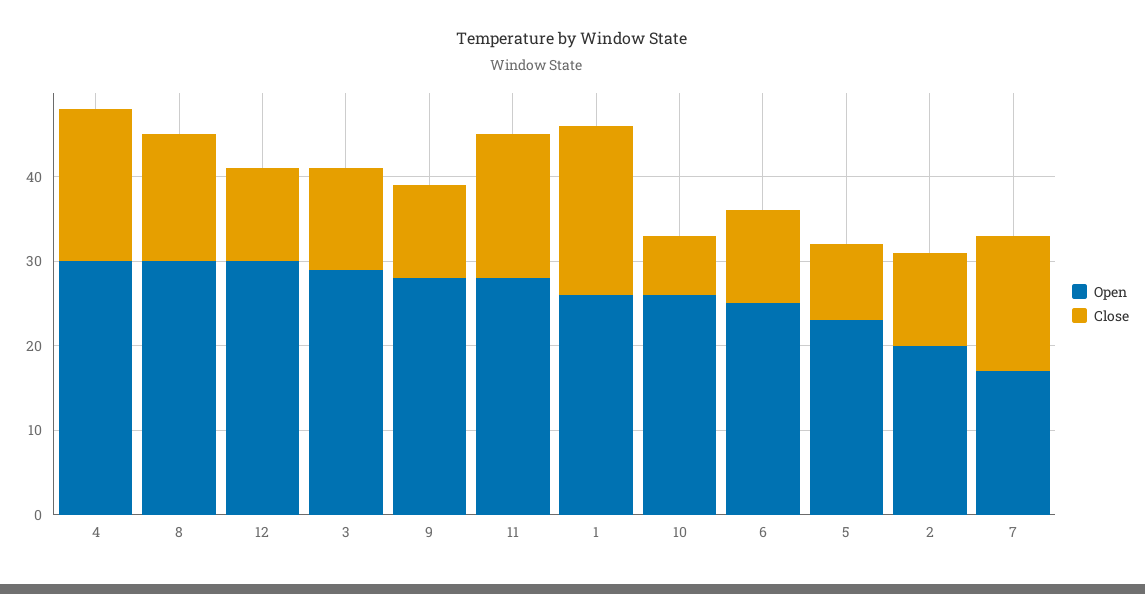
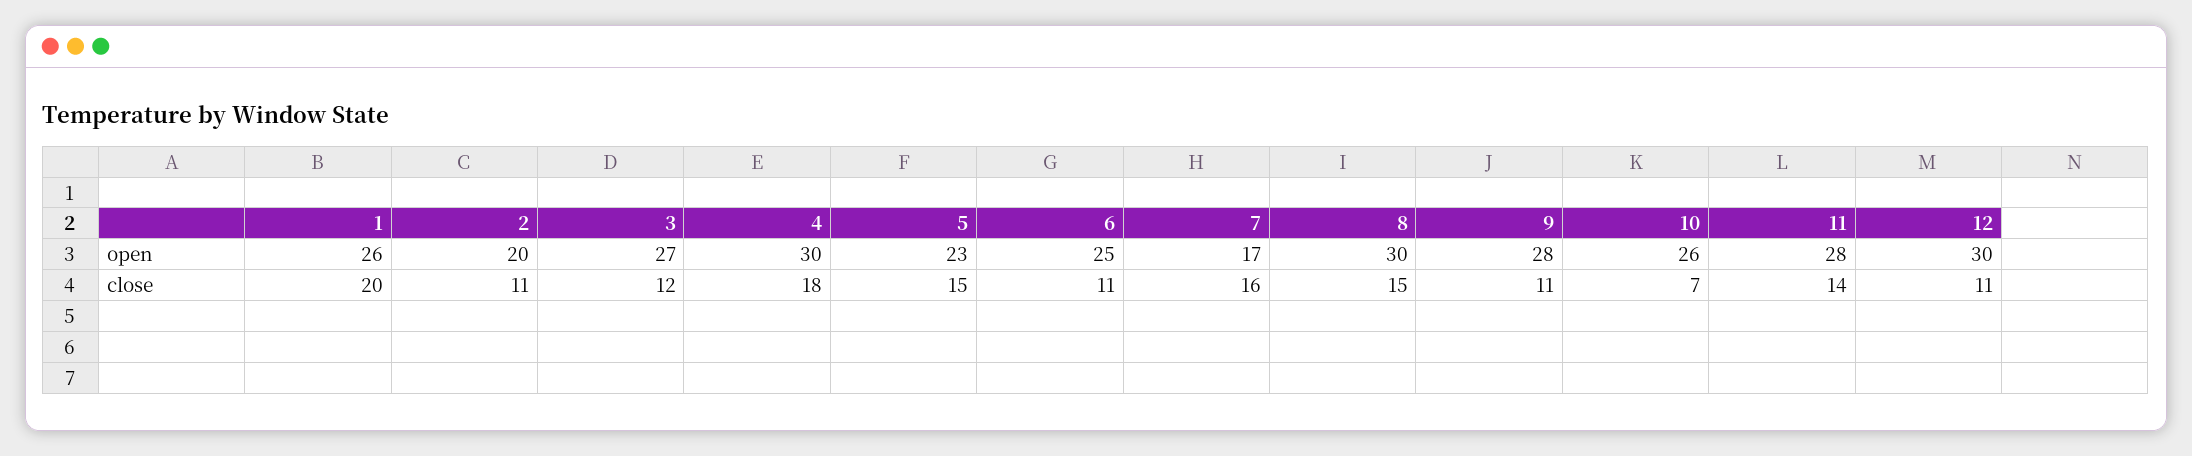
  {
    "Open": {
      "4": 30,
      "8": 30,
      "12": 30,
-     "3": 29,
+     "3": 27,
      "9": 28,
      "11": 28,
      "1": 26,
      "10": 26,
      "6": 25,
      "5": 23,
      "2": 20,
      "7": 17
    },
    "Close": {
      "4": 18,
      "8": 15,
      "12": 11,
      "3": 12,
      "9": 11,
-     "11": 17,
+     "11": 14,
      "1": 20,
      "10": 7,
      "6": 11,
-     "5": 9,
+     "5": 15,
      "2": 11,
      "7": 16
    }
  }

